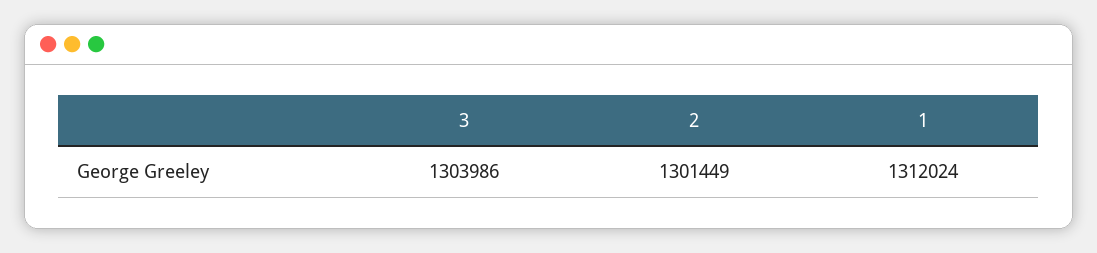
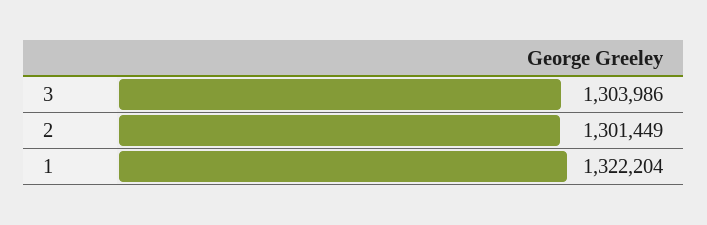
  {
    "3": 1303986,
    "2": 1301449,
-   "1": 1312024
+   "1": 1322204
  }

